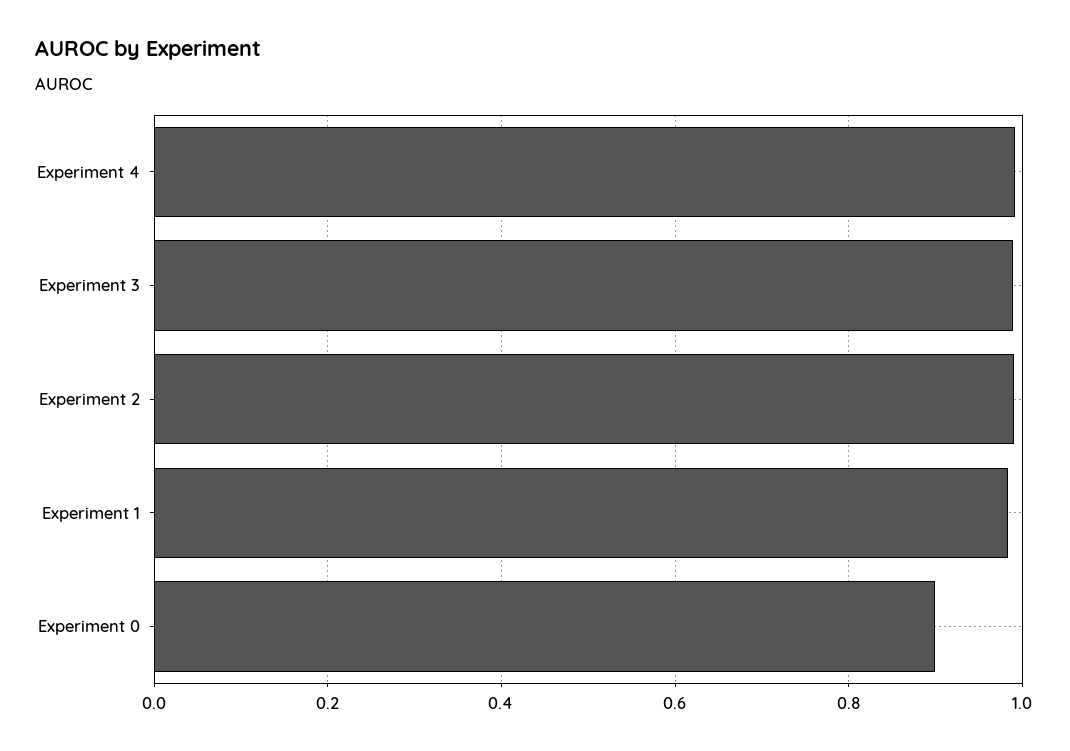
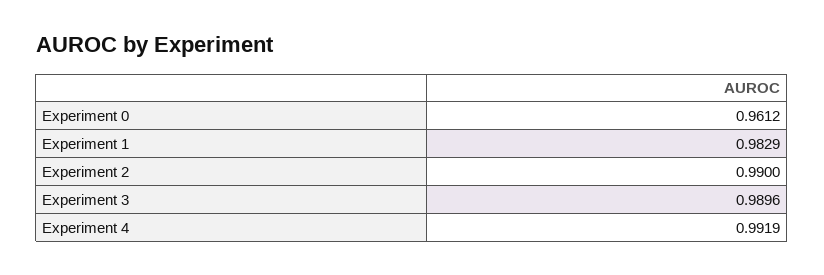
  {
    "Experiment 4": 0.9919,
    "Experiment 3": 0.9896,
    "Experiment 2": 0.99,
    "Experiment 1": 0.9829,
-   "Experiment 0": 0.9
+   "Experiment 0": 0.9612
  }

